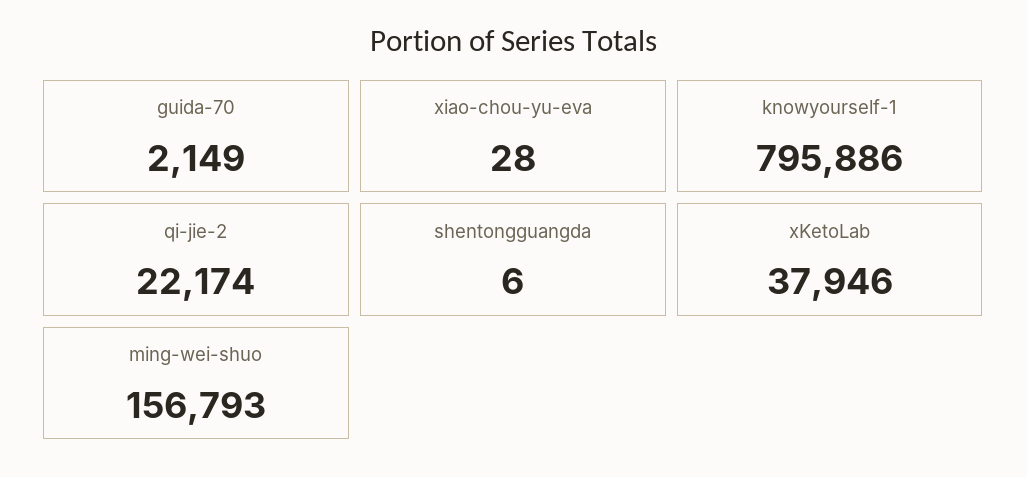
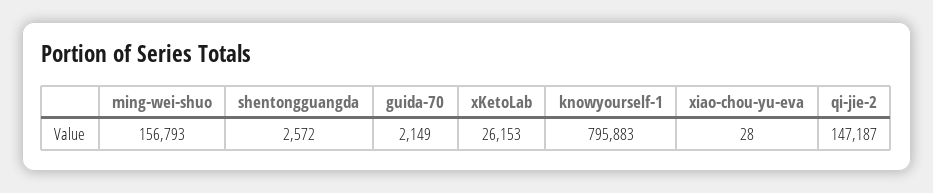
  {
    "guida-70": 2149,
    "xiao-chou-yu-eva": 28,
-   "knowyourself-1": 795886,
+   "knowyourself-1": 795883,
-   "qi-jie-2": 22174,
+   "qi-jie-2": 147187,
-   "shentongguangda": 6,
+   "shentongguangda": 2572,
-   "xKetoLab": 37946,
+   "xKetoLab": 26153,
    "ming-wei-shuo": 156793
  }

